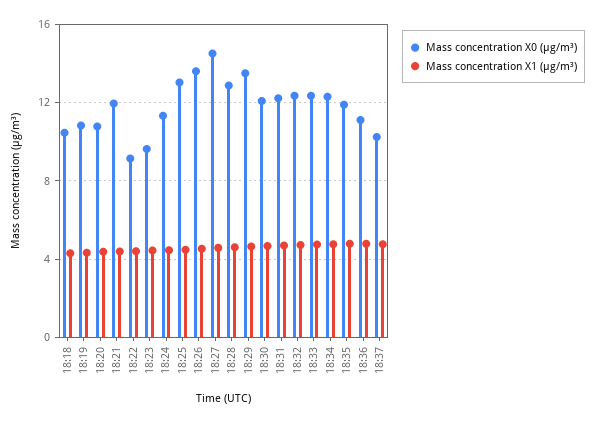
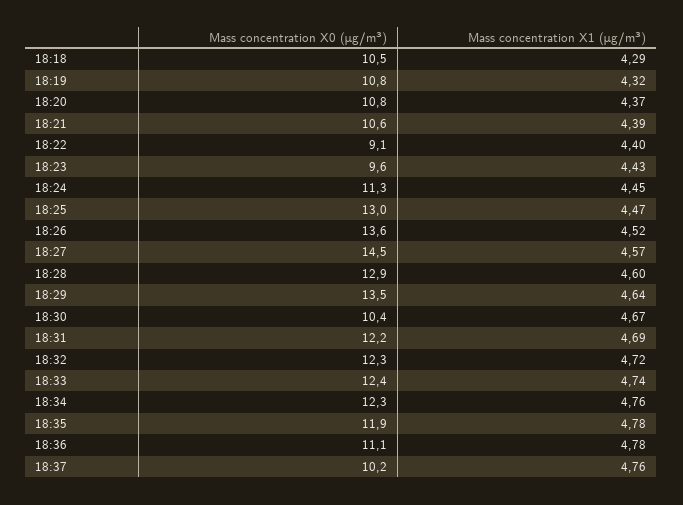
  {
    "Mass concentration X0 (μg/m³)": {
      "18:18": 10.5,
      "18:19": 10.8,
      "18:20": 10.8,
-     "18:21": 12,
+     "18:21": 10.6,
      "18:22": 9.1,
      "18:23": 9.6,
      "18:24": 11.3,
      "18:25": 13,
      "18:26": 13.6,
      "18:27": 14.5,
      "18:28": 12.9,
      "18:29": 13.5,
-     "18:30": 12,
+     "18:30": 10.4,
      "18:31": 12.2,
      "18:32": 12.3,
      "18:33": 12.4,
      "18:34": 12.3,
      "18:35": 11.9,
      "18:36": 11.1,
      "18:37": 10.2
    },
    "Mass concentration X1 (μg/m³)": {
      "18:18": 4.29,
      "18:19": 4.32,
      "18:20": 4.37,
      "18:21": 4.39,
      "18:22": 4.4,
      "18:23": 4.43,
      "18:24": 4.45,
      "18:25": 4.47,
      "18:26": 4.52,
      "18:27": 4.57,
      "18:28": 4.6,
      "18:29": 4.64,
      "18:30": 4.67,
      "18:31": 4.69,
      "18:32": 4.72,
      "18:33": 4.74,
      "18:34": 4.76,
      "18:35": 4.78,
      "18:36": 4.78,
      "18:37": 4.76
    }
  }

